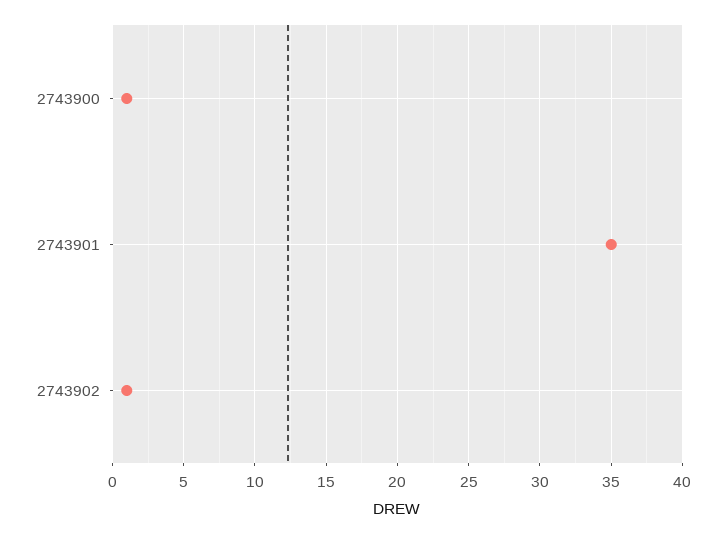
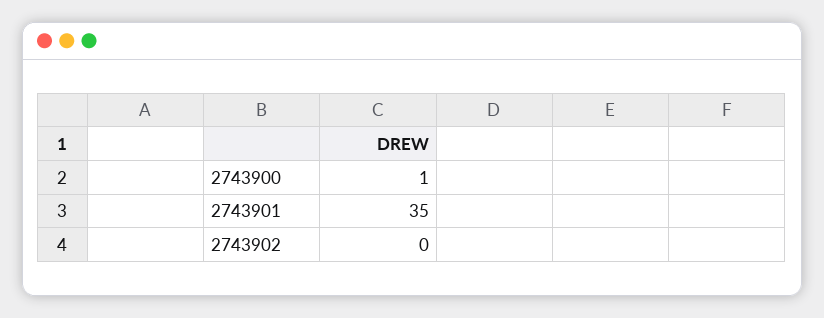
  {
    "2743900": 1,
    "2743901": 35,
-   "2743902": 1
+   "2743902": 0
  }

